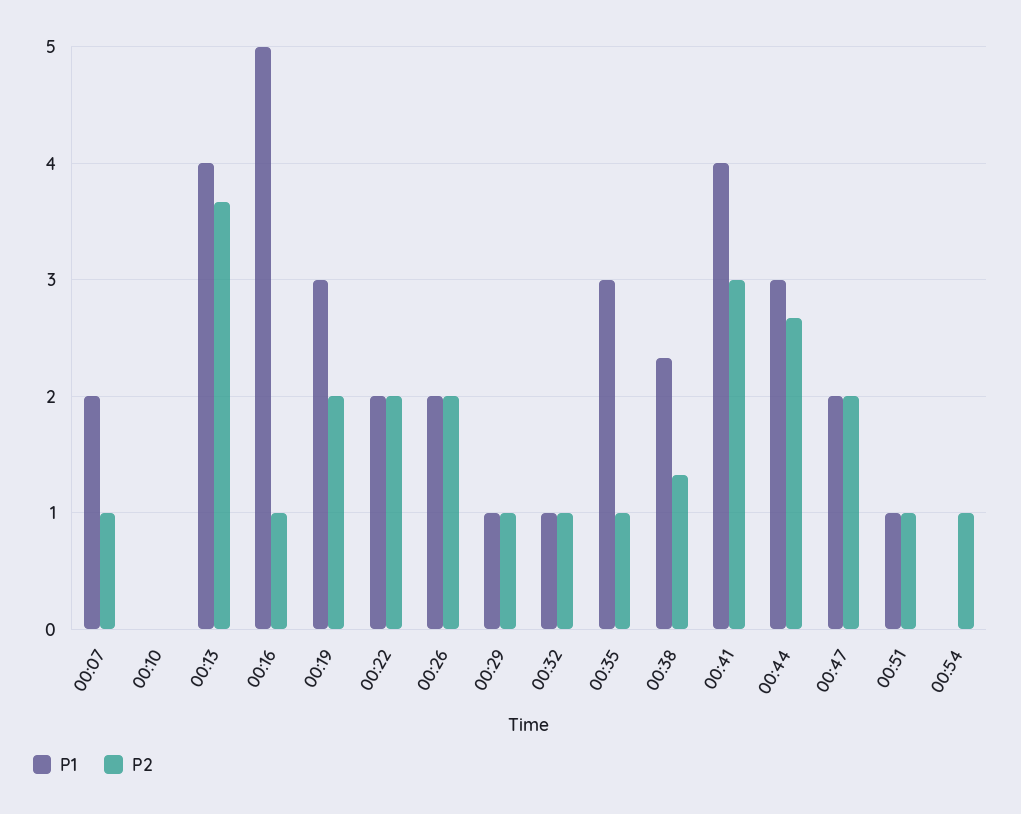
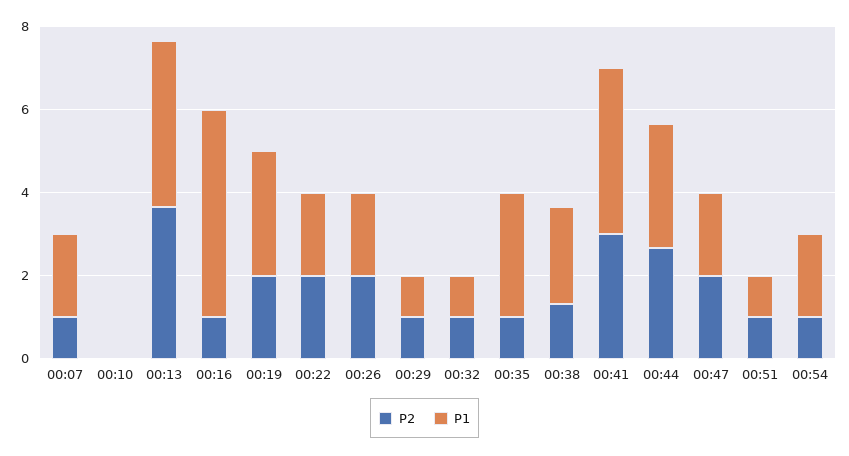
  {
    "P1": {
      "00:07": 2,
      "00:10": 0,
      "00:13": 4,
      "00:16": 5,
      "00:19": 3,
      "00:22": 2,
      "00:26": 2,
      "00:29": 1,
      "00:32": 1,
      "00:35": 3,
      "00:38": 2.3,
      "00:41": 4,
      "00:44": 3,
      "00:47": 2,
      "00:51": 1,
-     "00:54": 0
+     "00:54": 2
    },
    "P2": {
      "00:07": 1,
      "00:10": 0,
      "00:13": 3.7,
      "00:16": 1,
      "00:19": 2,
      "00:22": 2,
      "00:26": 2,
      "00:29": 1,
      "00:32": 1,
      "00:35": 1,
      "00:38": 1.3,
      "00:41": 3,
      "00:44": 2.7,
      "00:47": 2,
      "00:51": 1,
      "00:54": 1
    }
  }

